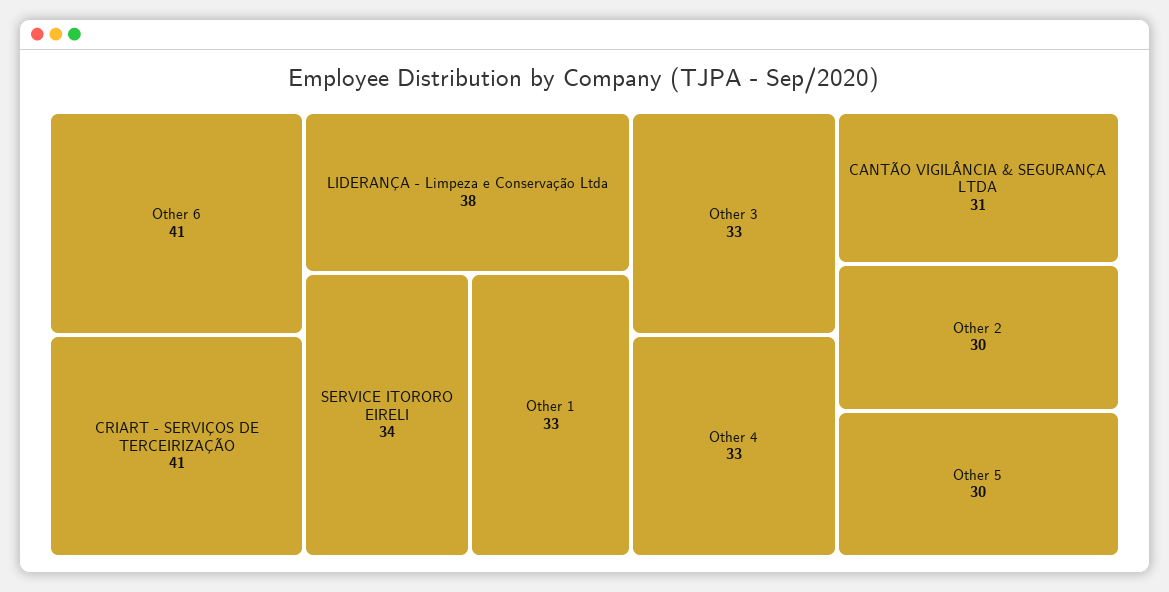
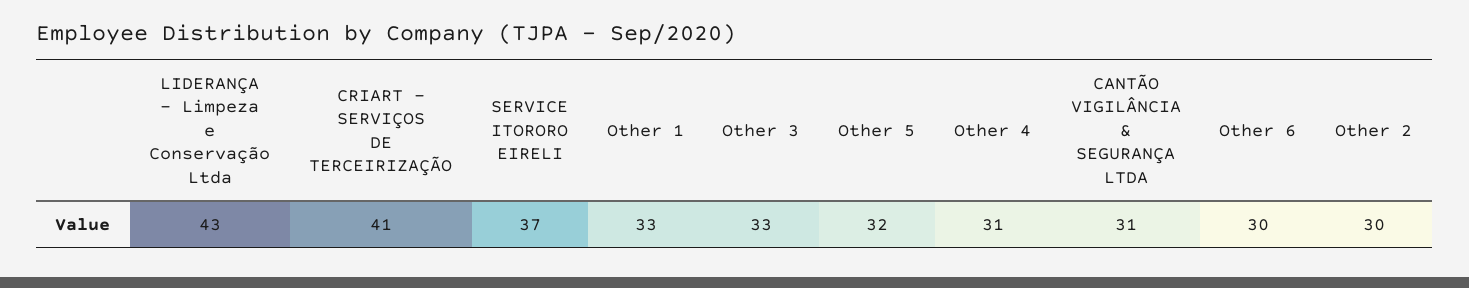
  {
-   "Other 6": 41,
+   "Other 6": 30,
    "CRIART - SERVIÇOS DE TERCEIRIZAÇÃO": 41,
-   "LIDERANÇA - Limpeza e Conservação Ltda": 38,
+   "LIDERANÇA - Limpeza e Conservação Ltda": 43,
-   "SERVICE ITORORO EIRELI": 34,
+   "SERVICE ITORORO EIRELI": 37,
    "Other 1": 33,
    "Other 3": 33,
-   "Other 4": 33,
+   "Other 4": 31,
    "CANTÃO VIGILÂNCIA & SEGURANÇA LTDA": 31,
    "Other 2": 30,
-   "Other 5": 30
+   "Other 5": 32
  }

